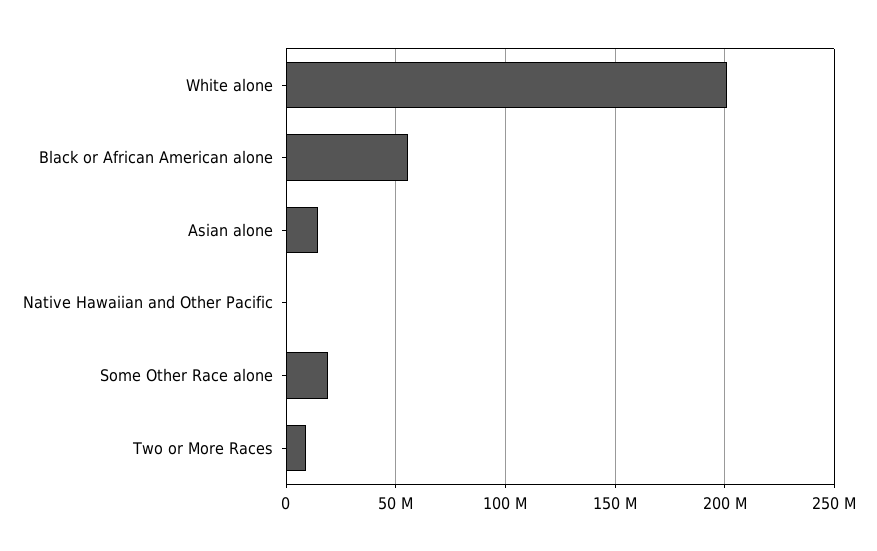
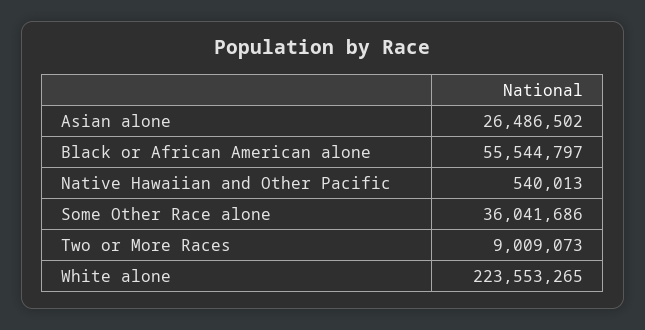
  {
-   "White alone": 200000000,
+   "White alone": 223553265,
    "Black or African American alone": 55544797,
-   "Asian alone": 15000000,
+   "Asian alone": 26486502,
    "Native Hawaiian and Other Pacific": 540013,
-   "Some Other Race alone": 20000000,
+   "Some Other Race alone": 36041686,
    "Two or More Races": 9009073
  }

